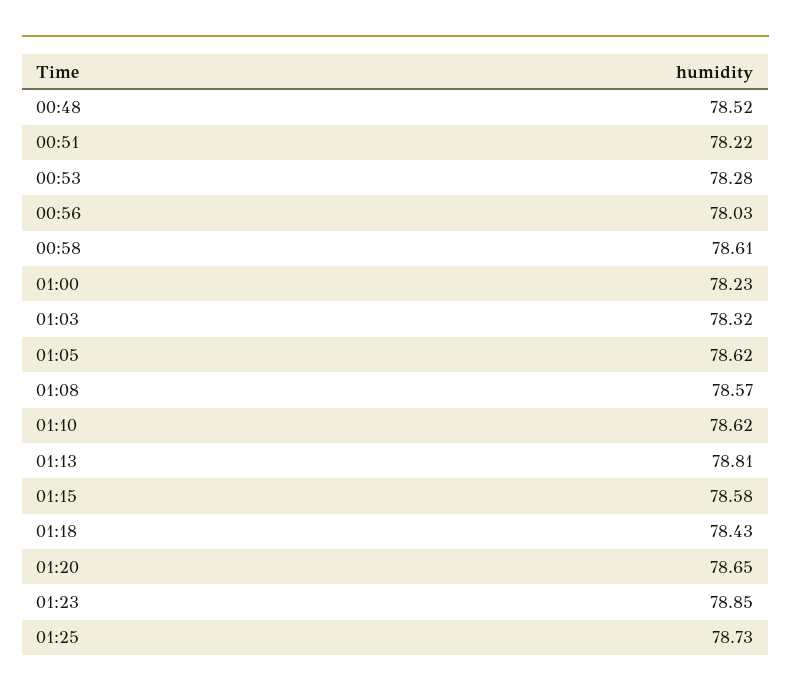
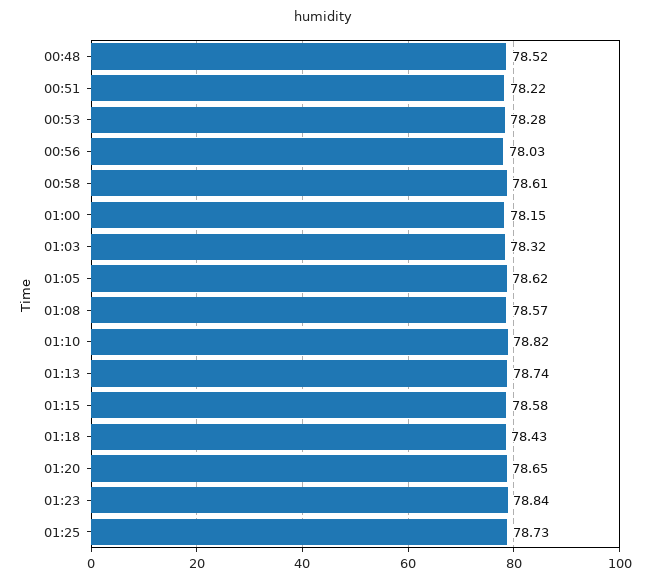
  {
    "00:48": 78.52,
    "00:51": 78.22,
    "00:53": 78.28,
    "00:56": 78.03,
    "00:58": 78.61,
-   "01:00": 78.23,
+   "01:00": 78.15,
    "01:03": 78.32,
    "01:05": 78.62,
    "01:08": 78.57,
-   "01:10": 78.62,
+   "01:10": 78.82,
-   "01:13": 78.81,
+   "01:13": 78.74,
    "01:15": 78.58,
    "01:18": 78.43,
    "01:20": 78.65,
-   "01:23": 78.85,
+   "01:23": 78.84,
    "01:25": 78.73
  }

